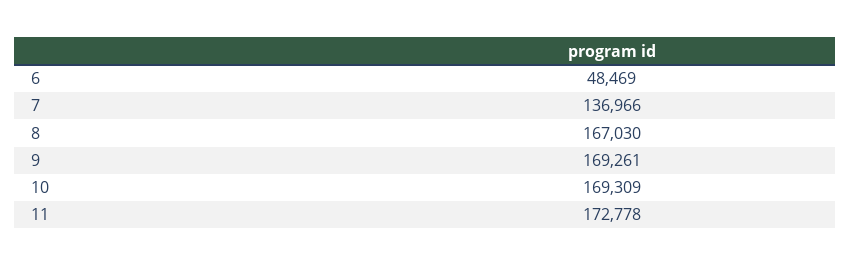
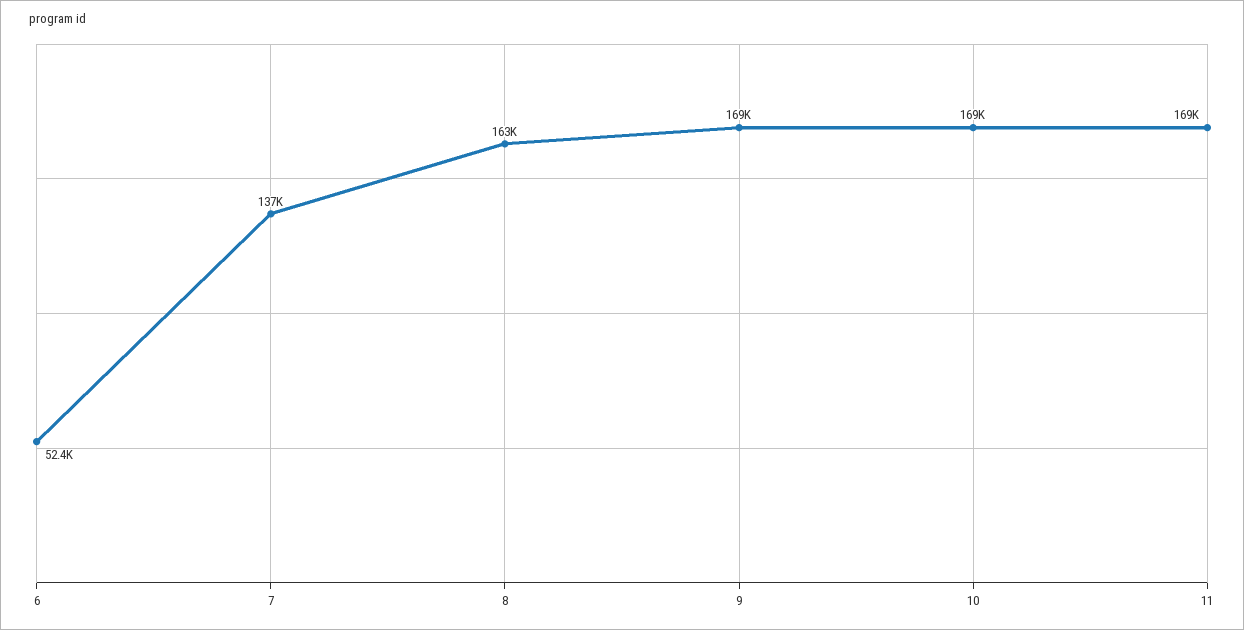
  {
-   "6": 48469,
+   "6": 52400,
    "7": 136966,
-   "8": 167030,
+   "8": 163000,
    "9": 169261,
    "10": 169309,
-   "11": 172778
+   "11": 169000
  }

